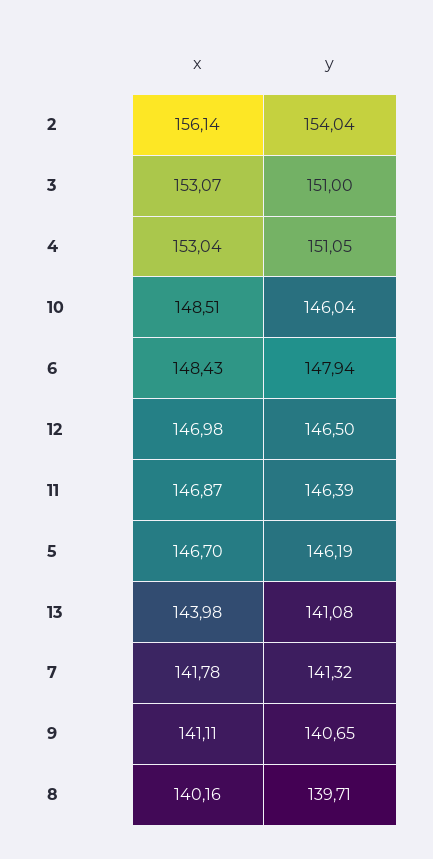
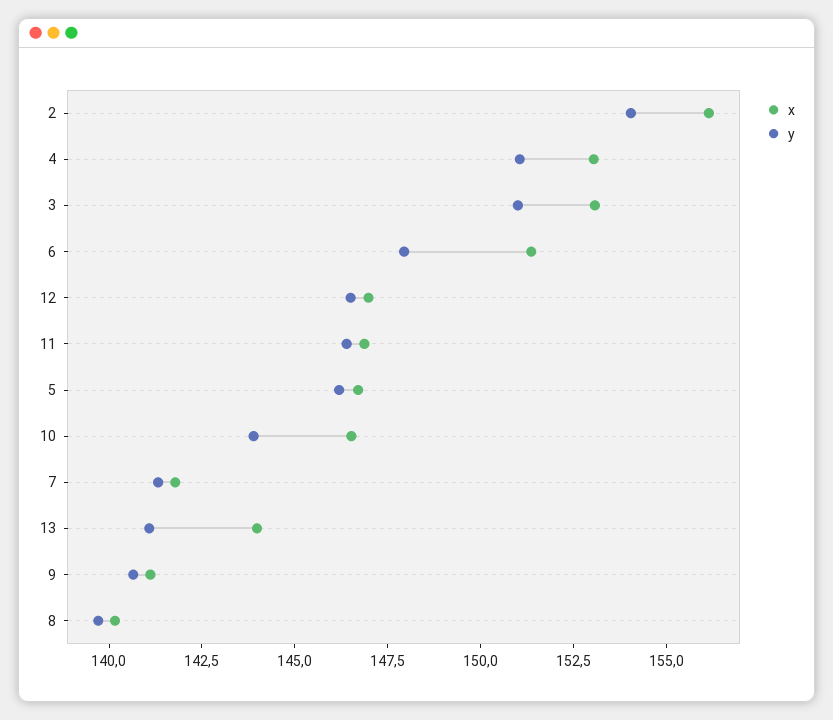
  {
    "x": {
      "2": 156.14,
      "3": 153.07,
      "4": 153.04,
-     "10": 148.51,
+     "10": 146.5,
-     "6": 148.43,
+     "6": 151.5,
      "12": 146.98,
      "11": 146.87,
      "5": 146.7,
      "13": 143.98,
      "7": 141.78,
      "9": 141.11,
      "8": 140.16
    },
    "y": {
      "2": 154.04,
      "3": 151,
      "4": 151.05,
-     "10": 146.04,
+     "10": 144,
      "6": 147.94,
      "12": 146.5,
      "11": 146.39,
      "5": 146.19,
      "13": 141.08,
      "7": 141.32,
      "9": 140.65,
      "8": 139.71
    }
  }

